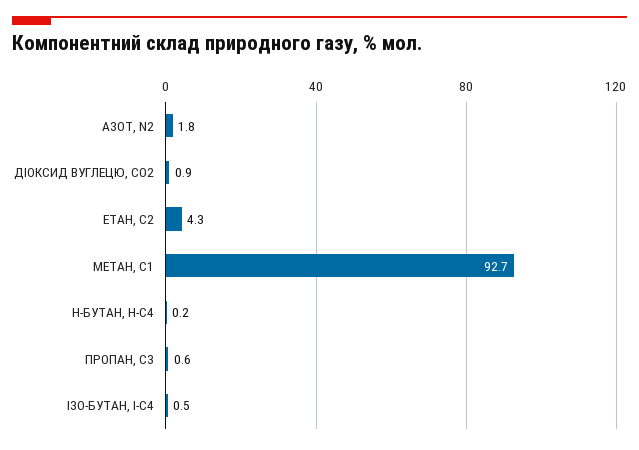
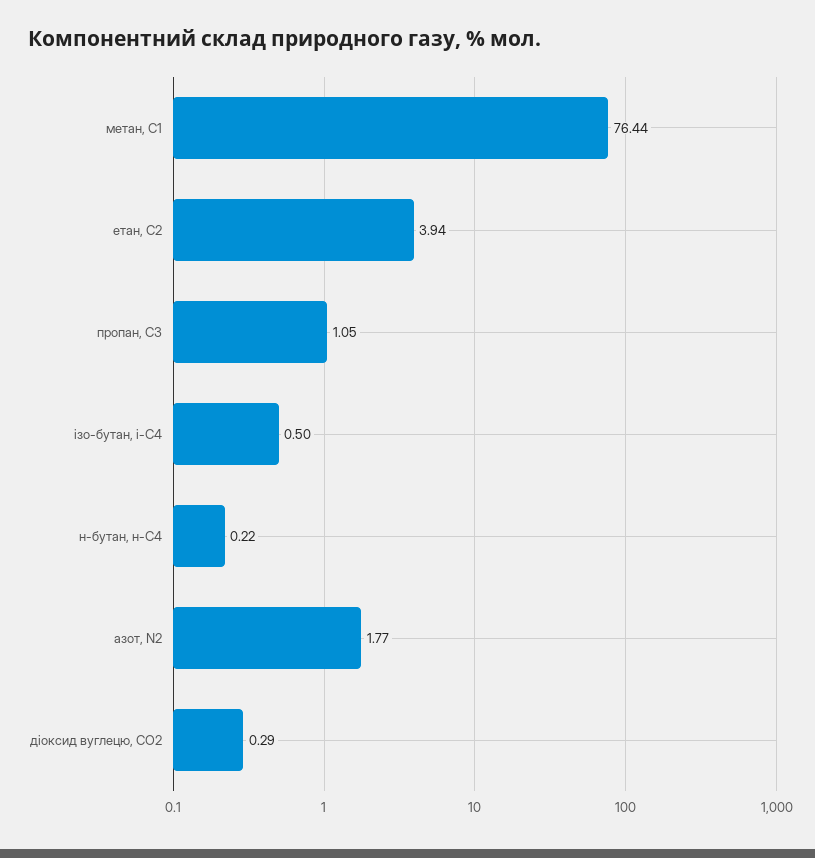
  {
    "АЗОТ, N2": 1.77,
-   "ДІОКСИД ВУГЛЕЦЮ, CО2": 0.9,
+   "ДІОКСИД ВУГЛЕЦЮ, CО2": 0.29,
-   "ЕТАН, С2": 4.3,
+   "ЕТАН, С2": 3.94,
-   "МЕТАН, С1": 92.7,
+   "МЕТАН, С1": 76.44,
    "Н-БУТАН, Н-С4": 0.22,
-   "ПРОПАН, С3": 0.6,
+   "ПРОПАН, С3": 1.05,
    "ІЗО-БУТАН, І-С4": 0.5
  }

